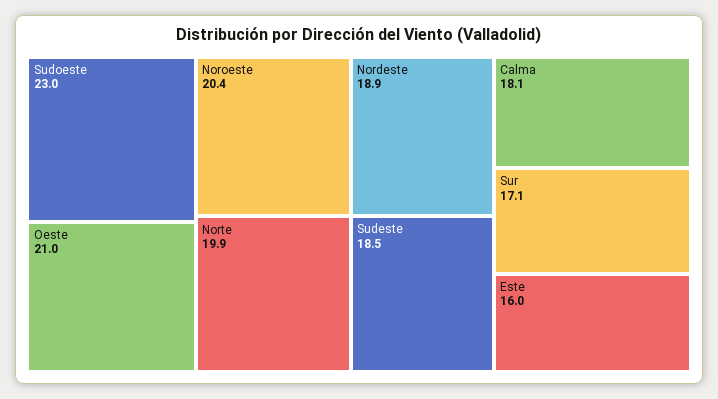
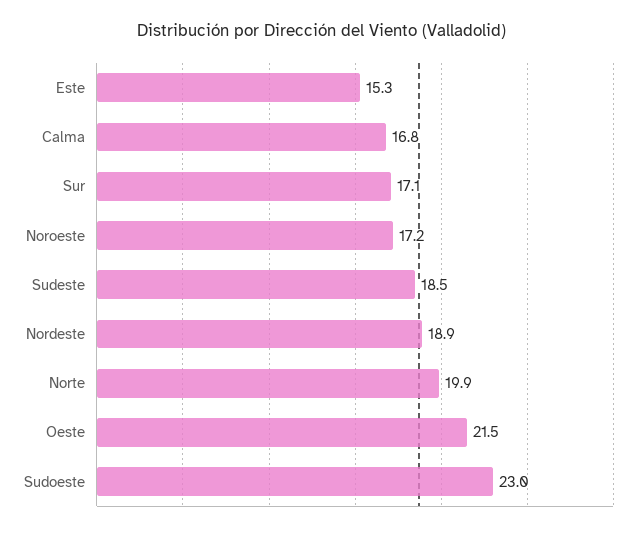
  {
    "Sudoeste": 23,
-   "Oeste": 21,
+   "Oeste": 21.5,
-   "Noroeste": 20.4,
+   "Noroeste": 17.2,
    "Norte": 19.9,
    "Nordeste": 18.9,
    "Sudeste": 18.5,
-   "Calma": 18.1,
+   "Calma": 16.8,
    "Sur": 17.1,
-   "Este": 16
+   "Este": 15.3
  }

